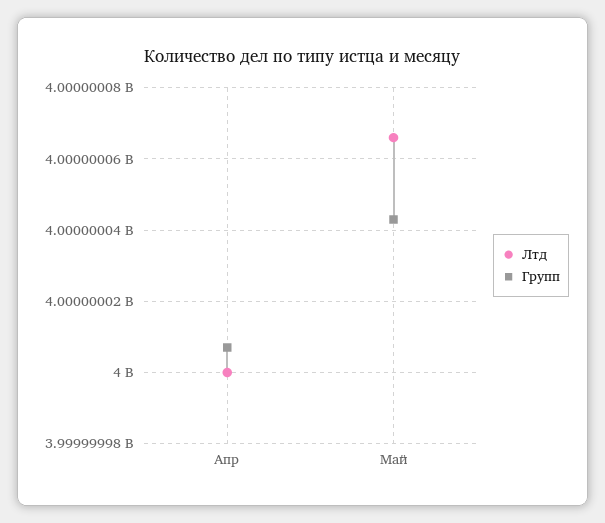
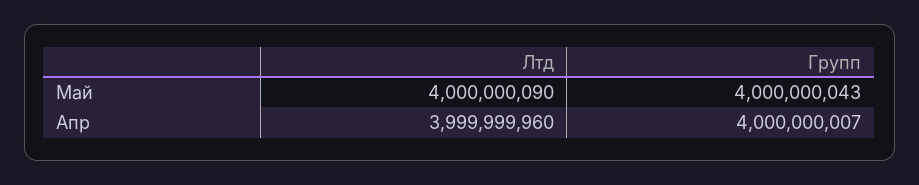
  {
    "Лтд": {
-     "Апр": 4000000000,
+     "Апр": 3999999960,
-     "Май": 4000000065
+     "Май": 4000000090
    },
    "Групп": {
      "Апр": 4000000007,
      "Май": 4000000043
    }
  }

